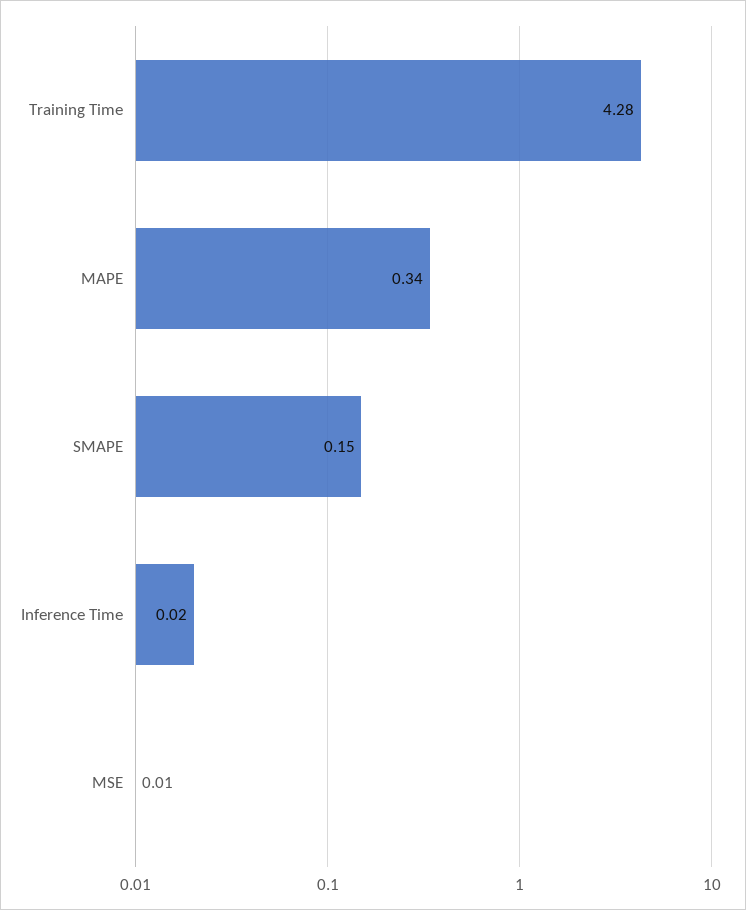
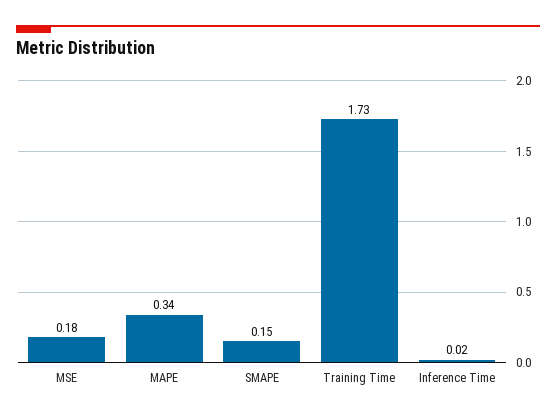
  {
-   "Training Time": 4.28,
+   "Training Time": 1.73,
    "MAPE": 0.34,
    "SMAPE": 0.15,
    "Inference Time": 0.02,
-   "MSE": 0.01
+   "MSE": 0.18
  }

